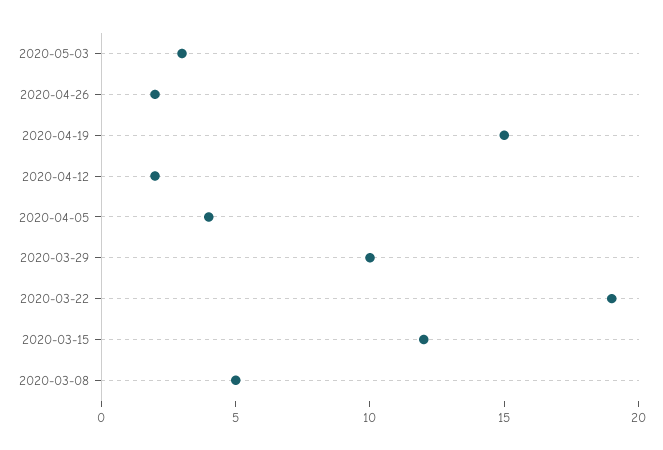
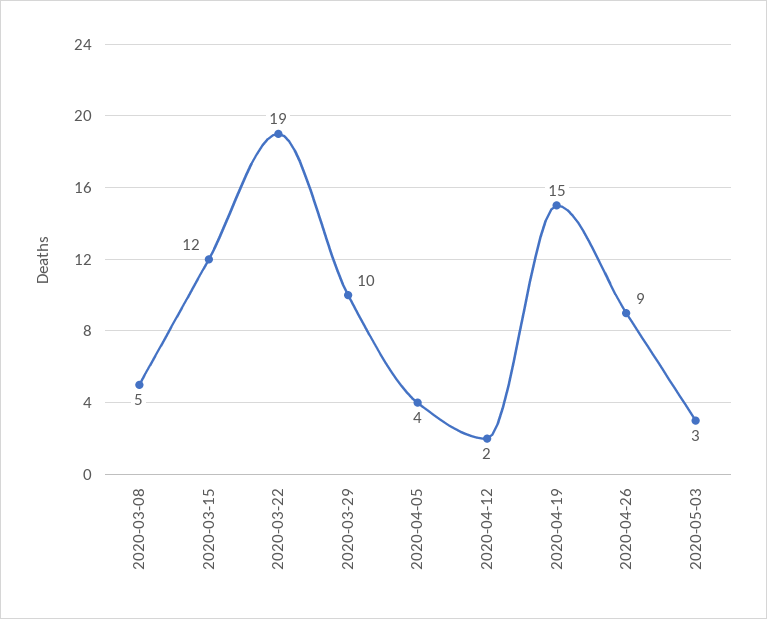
  {
    "2020-05-03": 3,
-   "2020-04-26": 2,
+   "2020-04-26": 9,
    "2020-04-19": 15,
    "2020-04-12": 2,
    "2020-04-05": 4,
    "2020-03-29": 10,
    "2020-03-22": 19,
    "2020-03-15": 12,
    "2020-03-08": 5
  }

